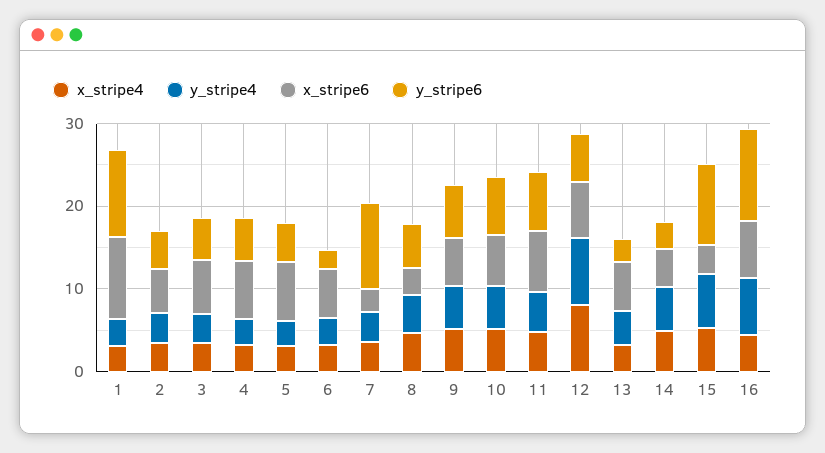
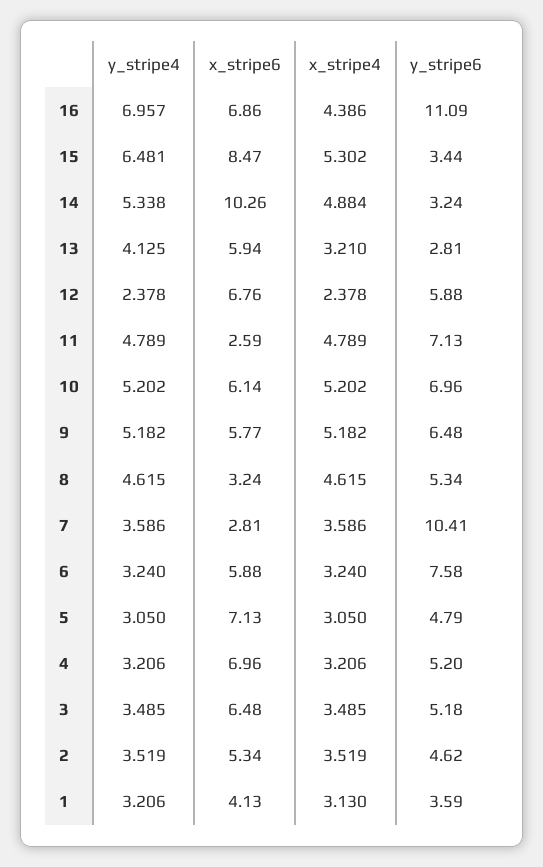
  {
    "x_stripe4": {
      "1": 3.13,
      "2": 3.519,
      "3": 3.485,
      "4": 3.206,
      "5": 3.05,
      "6": 3.24,
      "7": 3.586,
      "8": 4.615,
      "9": 5.182,
      "10": 5.202,
      "11": 4.789,
-     "12": 8,
+     "12": 2.378,
      "13": 3.21,
      "14": 4.884,
      "15": 5.302,
      "16": 4.386
    },
    "y_stripe4": {
      "1": 3.206,
      "2": 3.519,
      "3": 3.485,
      "4": 3.206,
      "5": 3.05,
      "6": 3.24,
      "7": 3.586,
      "8": 4.615,
      "9": 5.182,
      "10": 5.202,
      "11": 4.789,
-     "12": 8,
+     "12": 2.378,
      "13": 4.125,
      "14": 5.338,
      "15": 6.481,
      "16": 6.957
    },
    "x_stripe6": {
-     "1": 10,
+     "1": 4.13,
      "2": 5.34,
      "3": 6.48,
      "4": 6.96,
      "5": 7.13,
      "6": 5.88,
      "7": 2.81,
      "8": 3.24,
      "9": 5.77,
      "10": 6.14,
-     "11": 8,
+     "11": 2.59,
      "12": 6.76,
      "13": 5.94,
-     "14": 4,
+     "14": 10.26,
-     "15": 4,
+     "15": 8.47,
      "16": 6.86
    },
    "y_stripe6": {
-     "1": 10,
+     "1": 3.59,
      "2": 4.62,
      "3": 5.18,
      "4": 5.2,
      "5": 4.79,
-     "6": 2,
+     "6": 7.58,
      "7": 10.41,
      "8": 5.34,
      "9": 6.48,
      "10": 6.96,
      "11": 7.13,
      "12": 5.88,
      "13": 2.81,
      "14": 3.24,
-     "15": 10,
+     "15": 3.44,
      "16": 11.09
    }
  }

